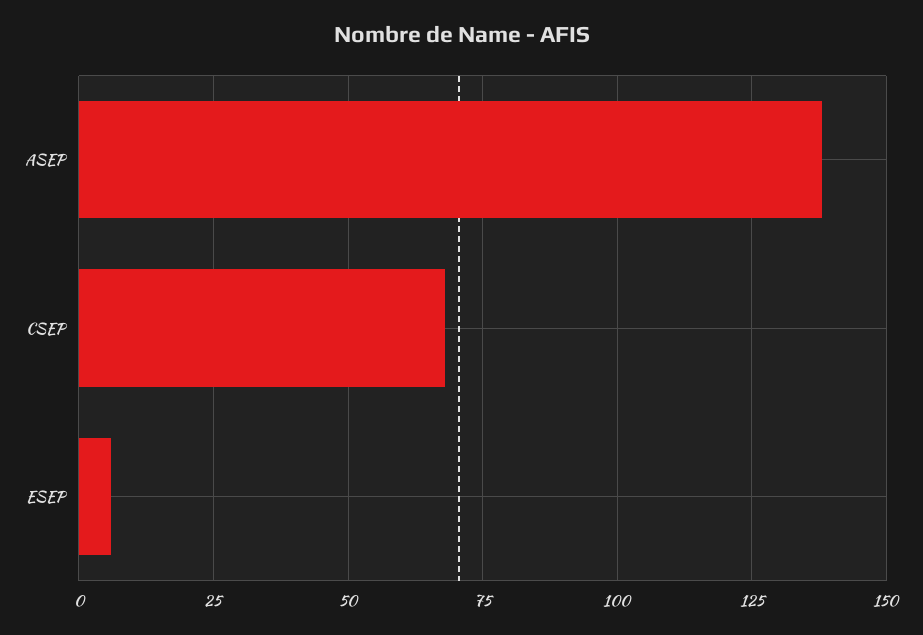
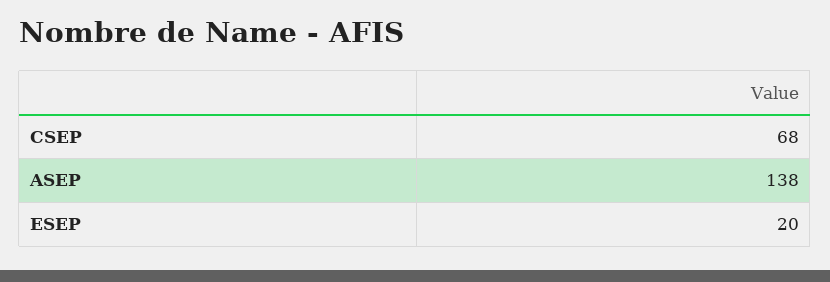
  {
    "ASEP": 138,
    "CSEP": 68,
-   "ESEP": 5
+   "ESEP": 20
  }

